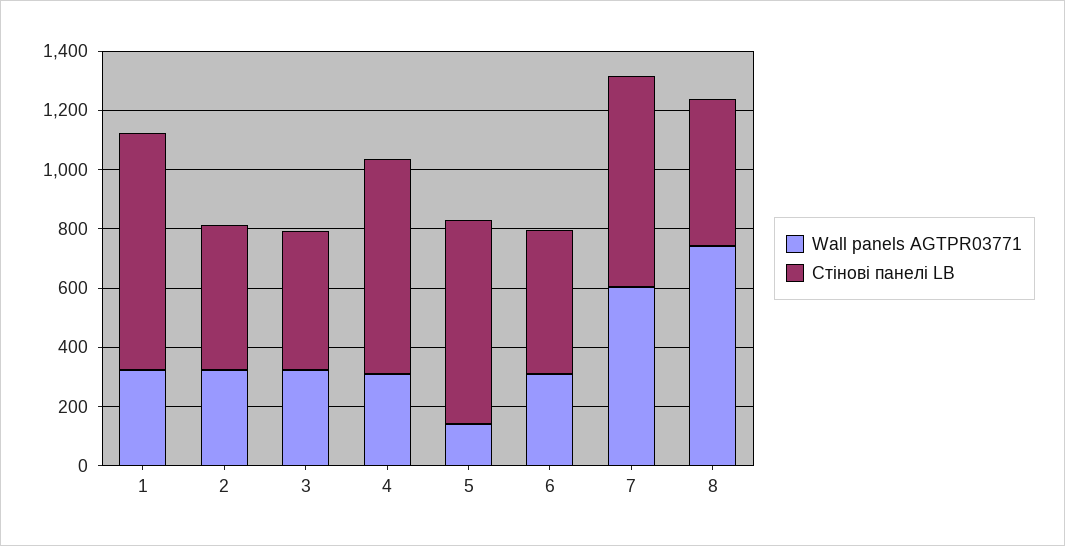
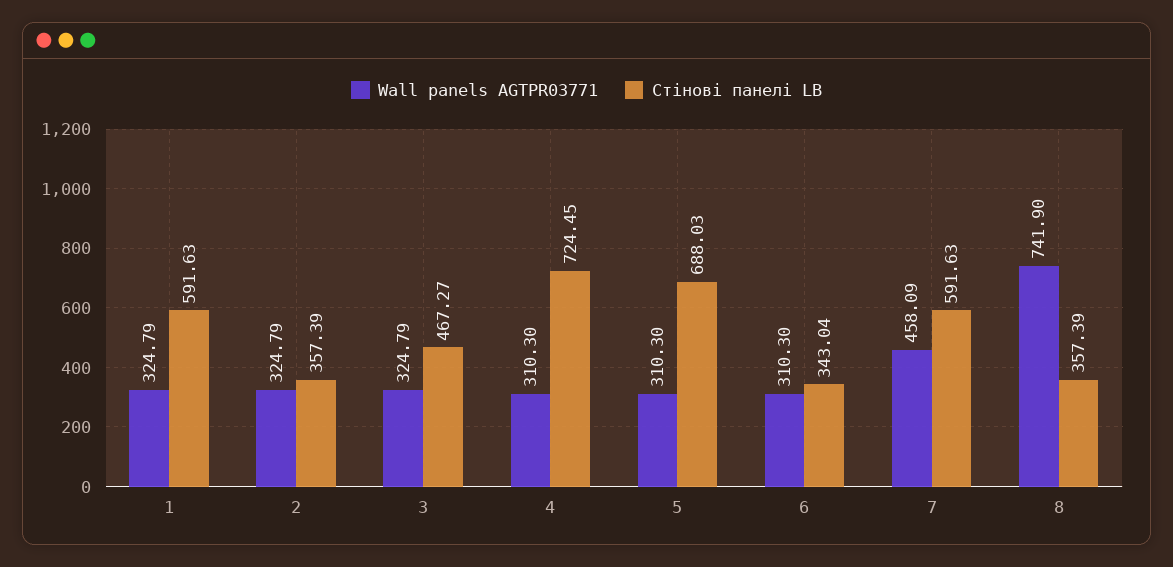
  {
    "Wall panels AGTPR03771": {
      "1": 324.79,
      "2": 324.79,
      "3": 324.79,
      "4": 310.3,
-     "5": 150,
+     "5": 310.3,
      "6": 310.3,
-     "7": 600,
+     "7": 458.09,
      "8": 741.9
    },
    "Стінові панелі LB": {
-     "1": 800,
+     "1": 591.63,
-     "2": 500,
+     "2": 357.39,
      "3": 467.27,
      "4": 724.45,
      "5": 688.03,
-     "6": 500,
+     "6": 343.04,
-     "7": 700,
+     "7": 591.63,
-     "8": 500
+     "8": 357.39
    }
  }

